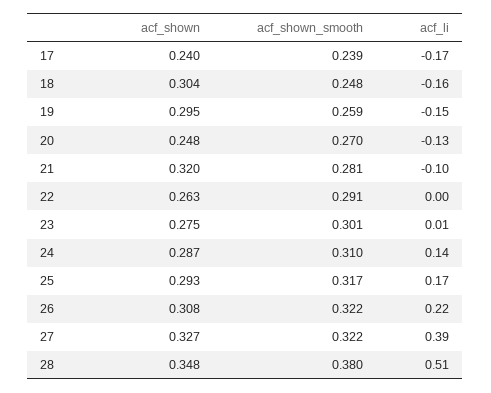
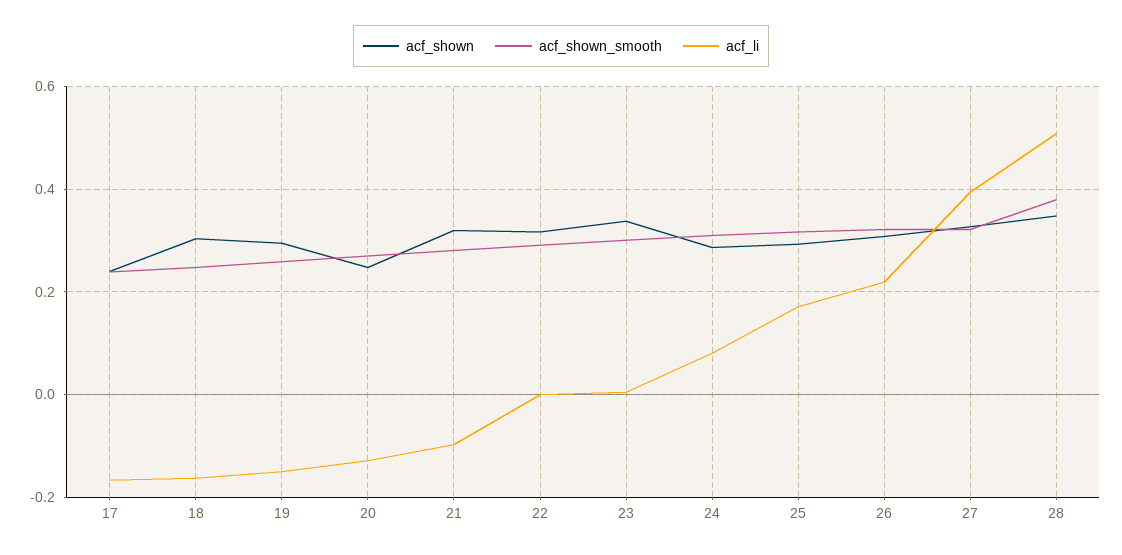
  {
    "acf_shown": {
      "17": 0.24,
      "18": 0.304,
      "19": 0.295,
      "20": 0.248,
      "21": 0.32,
-     "22": 0.263,
+     "22": 0.32,
-     "23": 0.275,
+     "23": 0.34,
      "24": 0.287,
      "25": 0.293,
      "26": 0.308,
      "27": 0.327,
      "28": 0.348
    },
    "acf_shown_smooth": {
      "17": 0.239,
      "18": 0.248,
      "19": 0.259,
      "20": 0.27,
      "21": 0.281,
      "22": 0.291,
      "23": 0.301,
      "24": 0.31,
      "25": 0.317,
      "26": 0.322,
      "27": 0.322,
      "28": 0.38
    },
    "acf_li": {
      "17": -0.17,
      "18": -0.16,
      "19": -0.15,
      "20": -0.13,
      "21": -0.1,
      "22": 0,
      "23": 0.01,
-     "24": 0.14,
+     "24": 0.08,
      "25": 0.17,
      "26": 0.22,
      "27": 0.39,
      "28": 0.51
    }
  }

